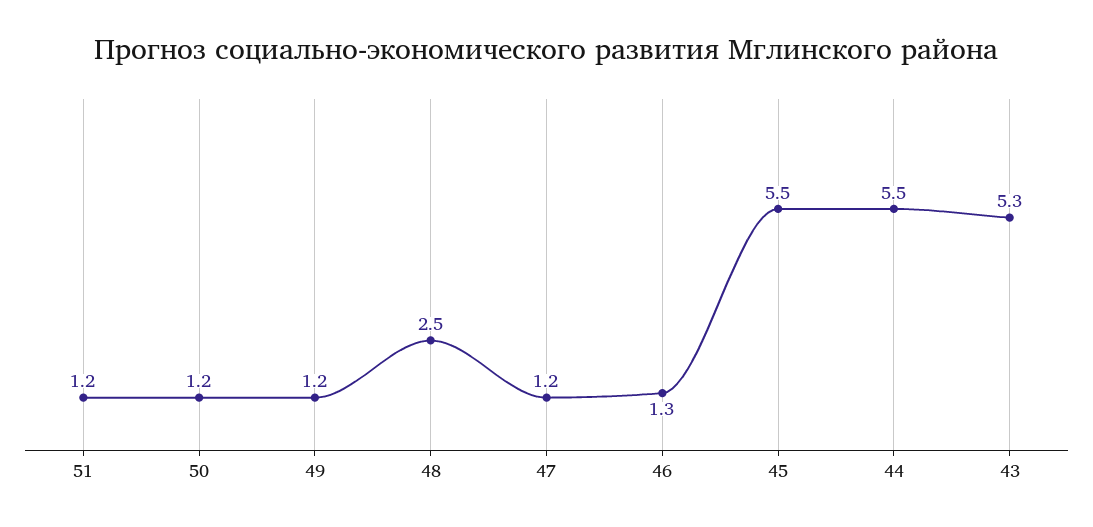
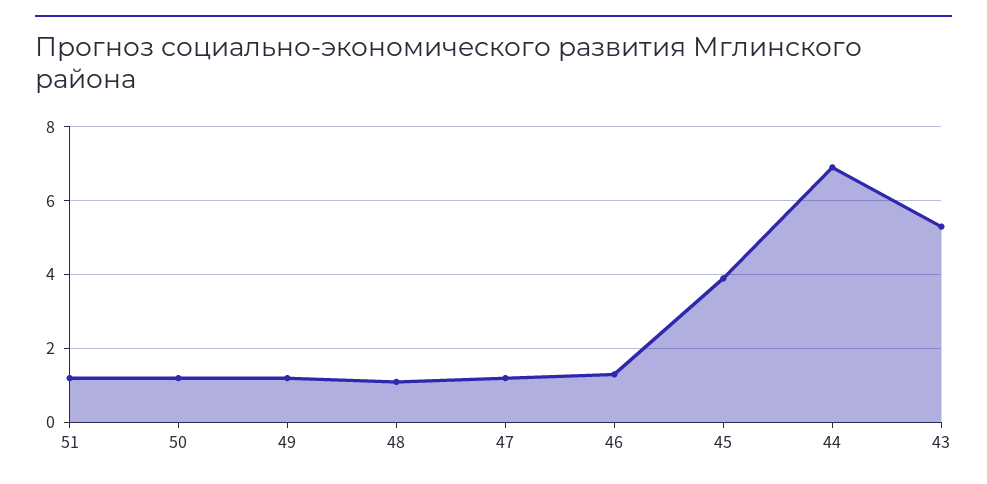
  {
    "51": 1.2,
    "50": 1.2,
    "49": 1.2,
-   "48": 2.5,
+   "48": 1,
    "47": 1.2,
    "46": 1.3,
-   "45": 5.5,
+   "45": 4,
-   "44": 5.5,
+   "44": 7,
    "43": 5.3
  }

